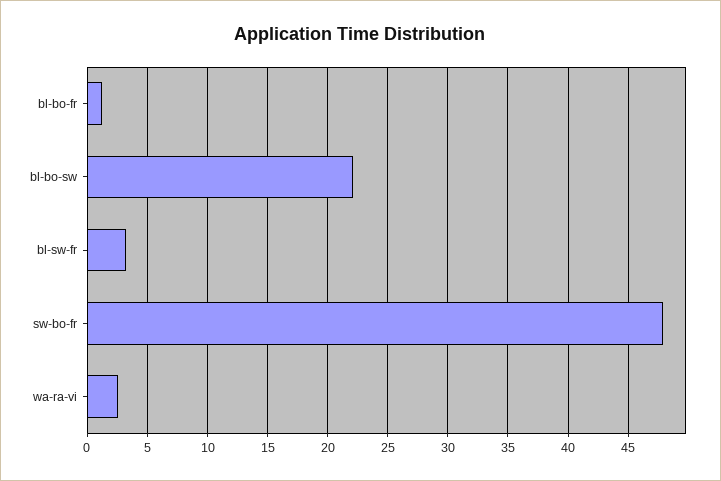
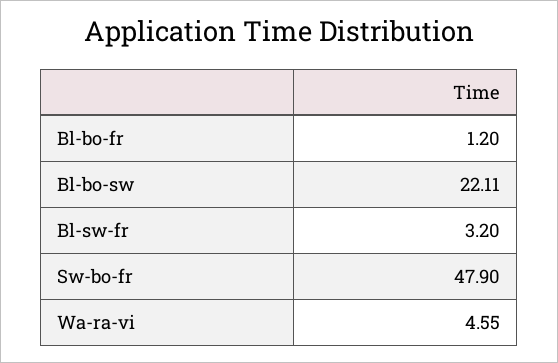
  {
    "bl-bo-fr": 1.2,
    "bl-bo-sw": 22.11,
    "bl-sw-fr": 3.2,
    "sw-bo-fr": 47.9,
-   "wa-ra-vi": 2.5
+   "wa-ra-vi": 4.55
  }

